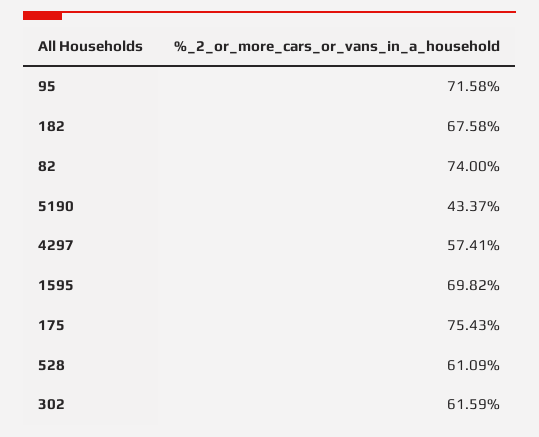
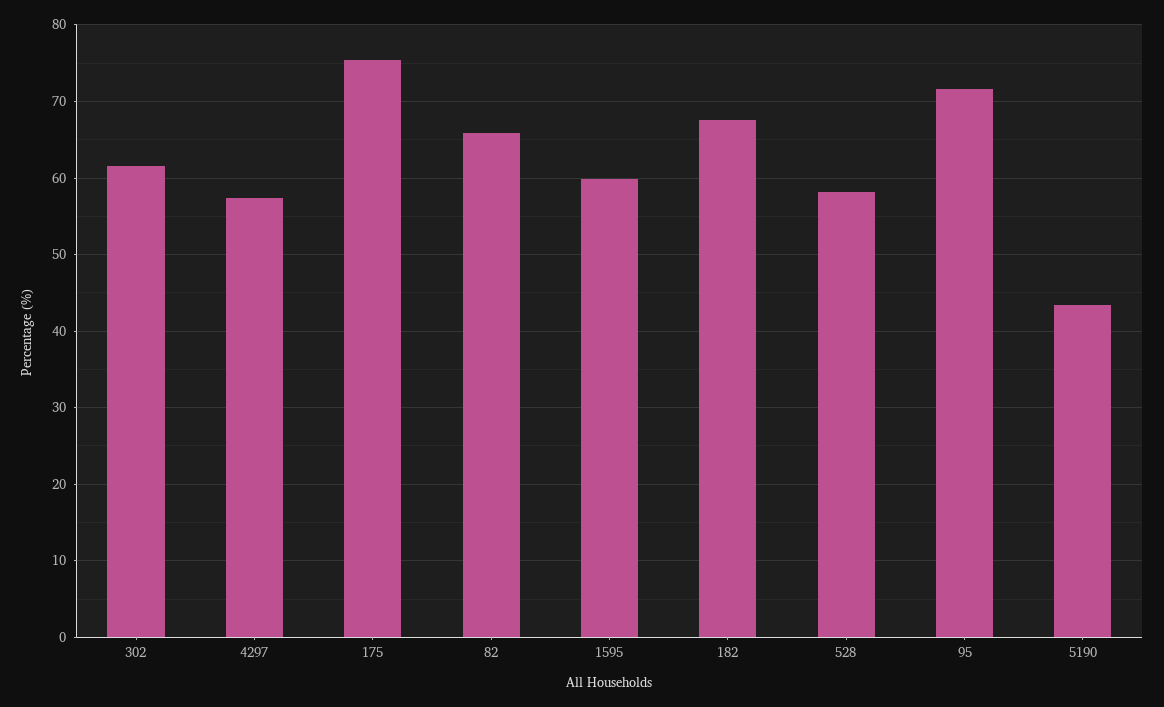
  {
    "95": 71.58,
    "182": 67.58,
-   "82": 74,
+   "82": 66,
    "5190": 43.37,
    "4297": 57.41,
-   "1595": 69.82,
+   "1595": 60,
    "175": 75.43,
-   "528": 61.09,
+   "528": 58,
    "302": 61.59
  }

